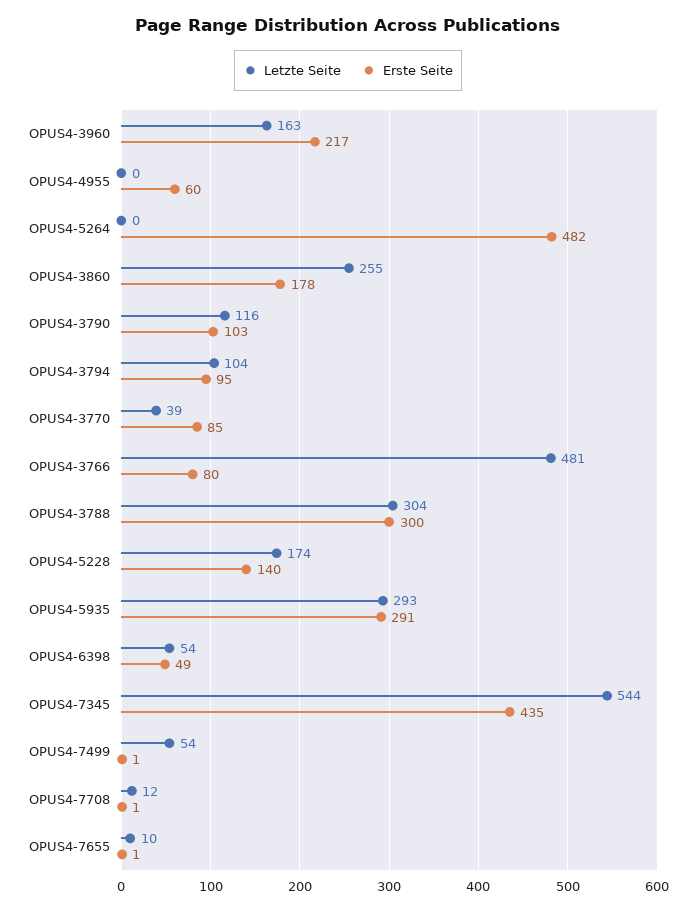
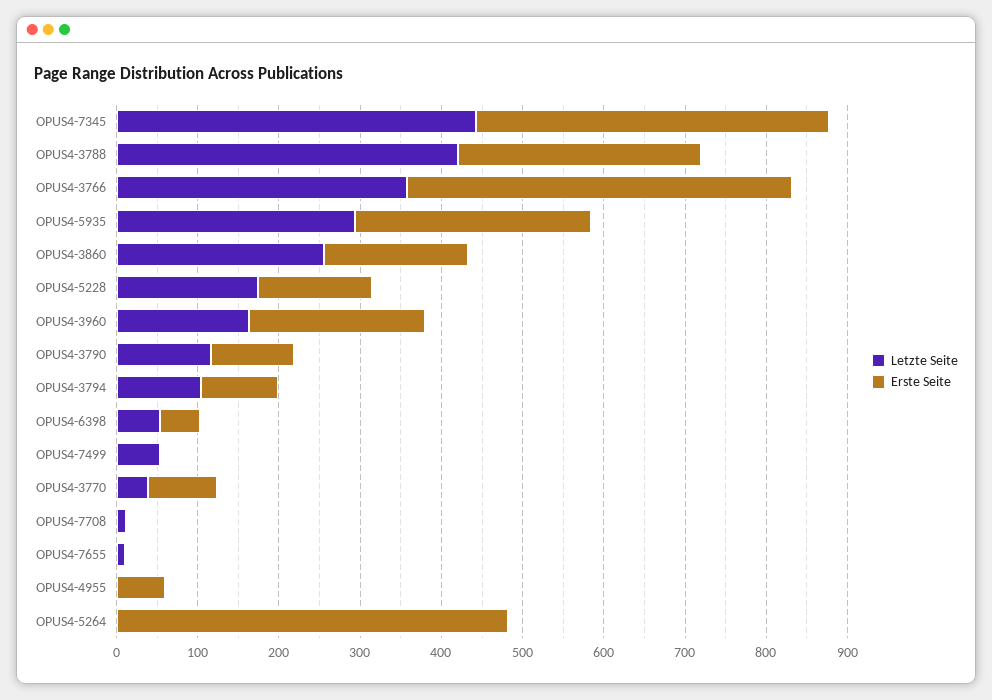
  {
    "Letzte Seite": {
      "OPUS4-3960": 163,
      "OPUS4-4955": 0,
      "OPUS4-5264": 0,
      "OPUS4-3860": 255,
      "OPUS4-3790": 116,
      "OPUS4-3794": 104,
      "OPUS4-3770": 39,
-     "OPUS4-3766": 481,
+     "OPUS4-3766": 360,
-     "OPUS4-3788": 304,
+     "OPUS4-3788": 420,
      "OPUS4-5228": 174,
      "OPUS4-5935": 293,
      "OPUS4-6398": 54,
-     "OPUS4-7345": 544,
+     "OPUS4-7345": 440,
      "OPUS4-7499": 54,
      "OPUS4-7708": 12,
      "OPUS4-7655": 10
    },
    "Erste Seite": {
      "OPUS4-3960": 217,
      "OPUS4-4955": 60,
      "OPUS4-5264": 482,
      "OPUS4-3860": 178,
      "OPUS4-3790": 103,
      "OPUS4-3794": 95,
      "OPUS4-3770": 85,
-     "OPUS4-3766": 80,
+     "OPUS4-3766": 480,
      "OPUS4-3788": 300,
      "OPUS4-5228": 140,
      "OPUS4-5935": 291,
      "OPUS4-6398": 49,
      "OPUS4-7345": 435,
      "OPUS4-7499": 1,
      "OPUS4-7708": 1,
      "OPUS4-7655": 1
    }
  }

